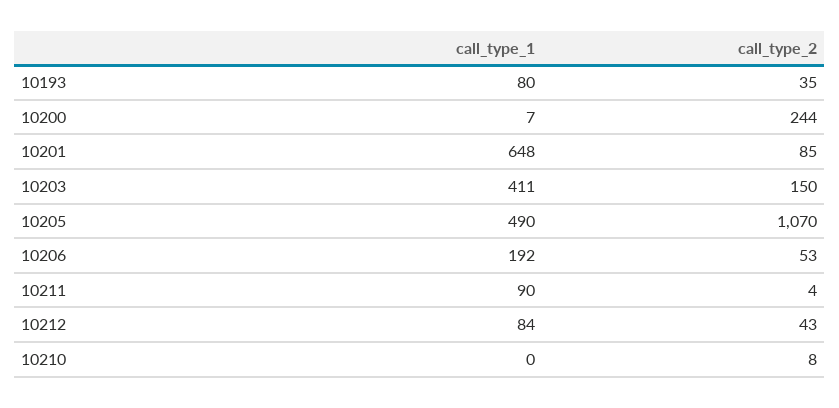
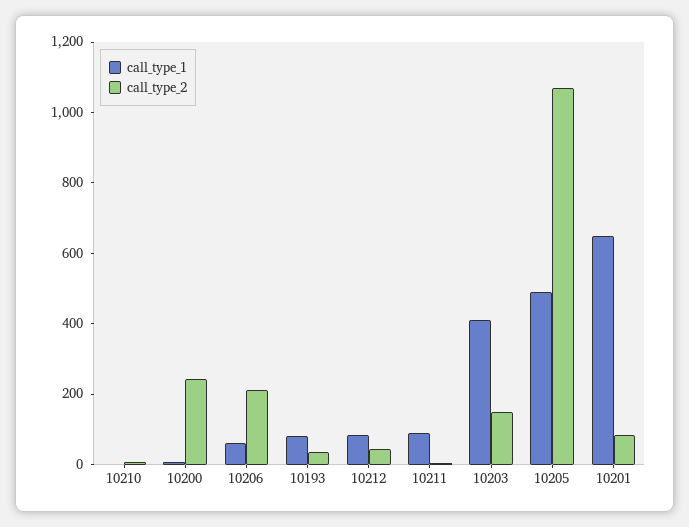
  {
    "call_type_1": {
      "10193": 80,
      "10200": 7,
      "10201": 648,
      "10203": 411,
      "10205": 490,
-     "10206": 192,
+     "10206": 50,
      "10211": 90,
      "10212": 84,
      "10210": 0
    },
    "call_type_2": {
      "10193": 35,
      "10200": 244,
      "10201": 85,
      "10203": 150,
      "10205": 1070,
-     "10206": 53,
+     "10206": 200,
      "10211": 4,
      "10212": 43,
      "10210": 8
    }
  }

